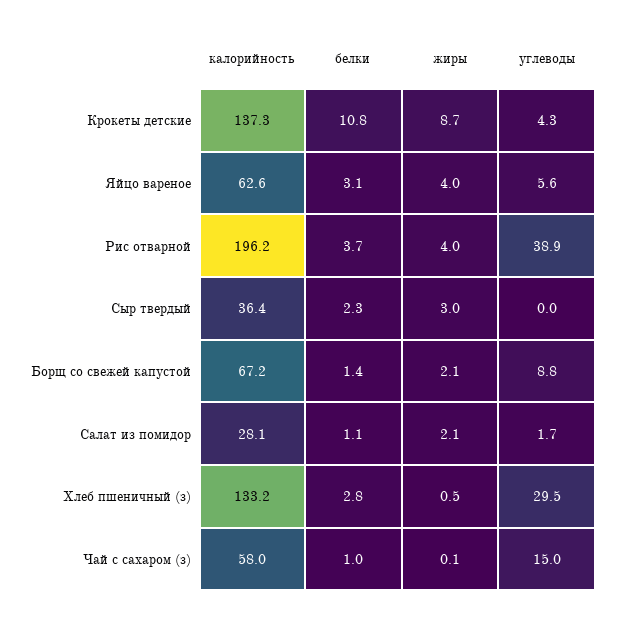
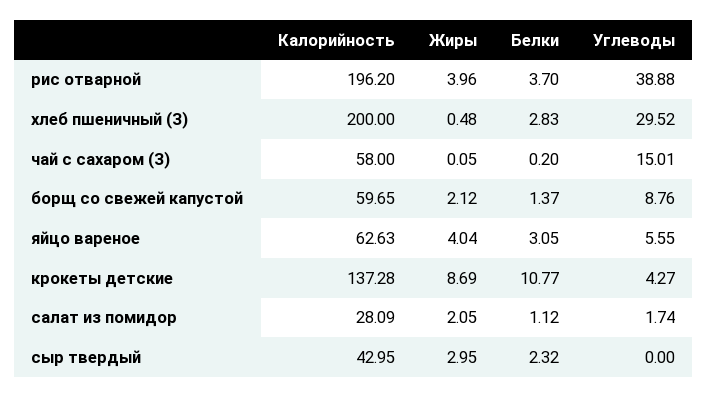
  {
    "калорийность": {
      "Крокеты детские": 137.28,
      "Яйцо вареное": 62.63,
      "Рис отварной": 196.2,
-     "Сыр твердый": 36.4,
+     "Сыр твердый": 42.95,
-     "Борщ со свежей капустой": 67.2,
+     "Борщ со свежей капустой": 59.65,
      "Салат из помидор": 28.09,
-     "Хлеб пшеничный (з)": 133.2,
+     "Хлеб пшеничный (з)": 200,
      "Чай с сахаром (з)": 58
    },
    "белки": {
      "Крокеты детские": 10.77,
      "Яйцо вареное": 3.05,
      "Рис отварной": 3.7,
      "Сыр твердый": 2.32,
      "Борщ со свежей капустой": 1.37,
      "Салат из помидор": 1.12,
      "Хлеб пшеничный (з)": 2.83,
-     "Чай с сахаром (з)": 1
+     "Чай с сахаром (з)": 0.2
    },
    "жиры": {
      "Крокеты детские": 8.69,
      "Яйцо вареное": 4.04,
      "Рис отварной": 3.96,
      "Сыр твердый": 2.95,
      "Борщ со свежей капустой": 2.12,
      "Салат из помидор": 2.05,
      "Хлеб пшеничный (з)": 0.48,
      "Чай с сахаром (з)": 0.05
    },
    "углеводы": {
      "Крокеты детские": 4.27,
      "Яйцо вареное": 5.55,
      "Рис отварной": 38.88,
      "Сыр твердый": 0,
      "Борщ со свежей капустой": 8.76,
      "Салат из помидор": 1.74,
      "Хлеб пшеничный (з)": 29.52,
      "Чай с сахаром (з)": 15.01
    }
  }

